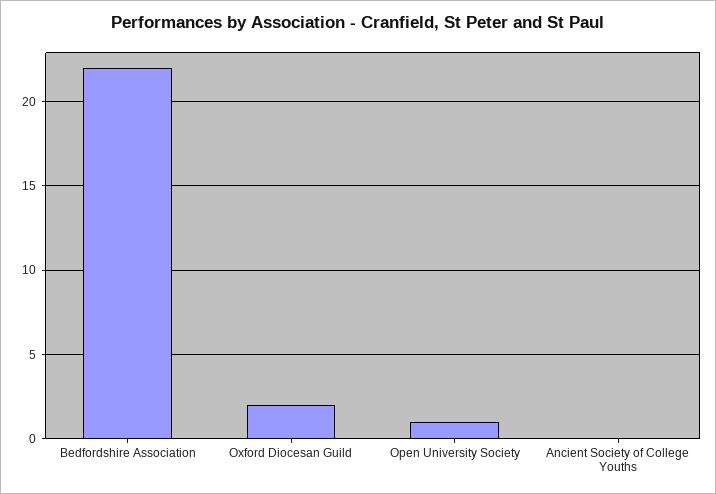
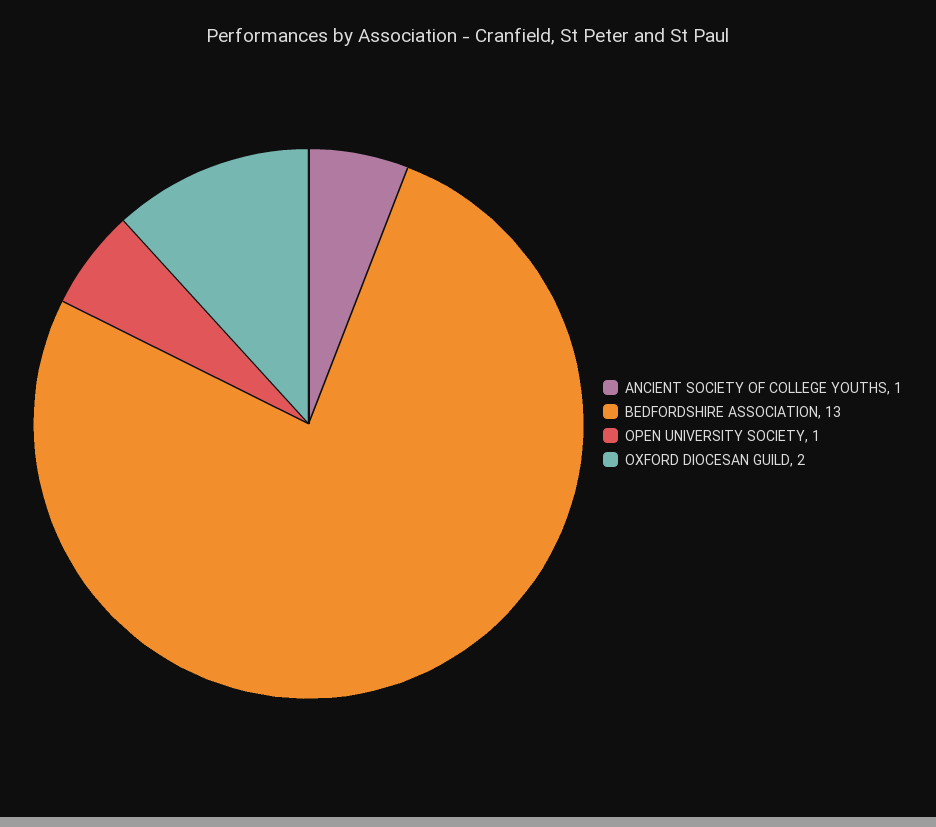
  {
-   "Bedfordshire Association": 22,
+   "Bedfordshire Association": 13,
    "Oxford Diocesan Guild": 2,
    "Open University Society": 1,
-   "Ancient Society of College Youths": 0
+   "Ancient Society of College Youths": 1
  }

